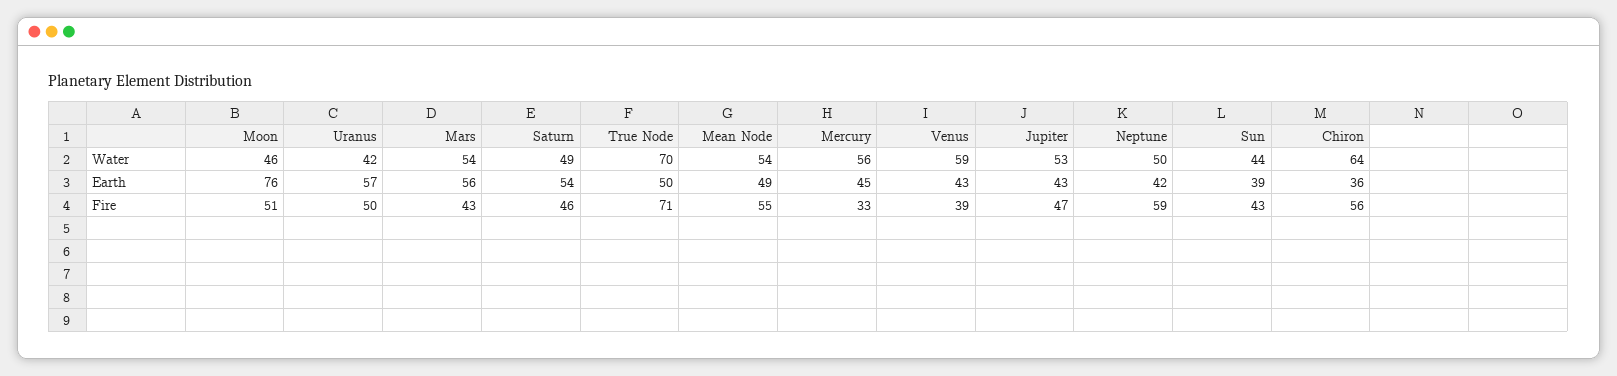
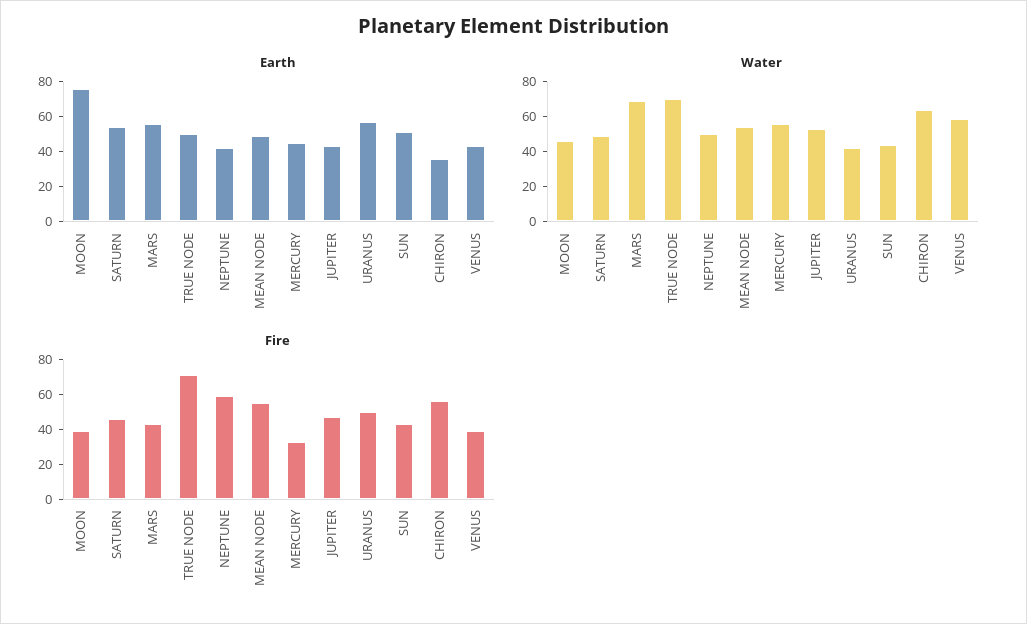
  {
    "Water": {
      "Moon": 46,
      "Uranus": 42,
-     "Mars": 54,
+     "Mars": 70,
      "Saturn": 49,
      "True Node": 70,
      "Mean Node": 54,
      "Mercury": 56,
      "Venus": 59,
      "Jupiter": 53,
      "Neptune": 50,
      "Sun": 44,
      "Chiron": 64
    },
    "Earth": {
      "Moon": 76,
      "Uranus": 57,
      "Mars": 56,
      "Saturn": 54,
      "True Node": 50,
      "Mean Node": 49,
      "Mercury": 45,
      "Venus": 43,
      "Jupiter": 43,
      "Neptune": 42,
-     "Sun": 39,
+     "Sun": 50,
      "Chiron": 36
    },
    "Fire": {
-     "Moon": 51,
+     "Moon": 40,
      "Uranus": 50,
      "Mars": 43,
      "Saturn": 46,
      "True Node": 71,
      "Mean Node": 55,
      "Mercury": 33,
      "Venus": 39,
      "Jupiter": 47,
      "Neptune": 59,
      "Sun": 43,
      "Chiron": 56
    }
  }

